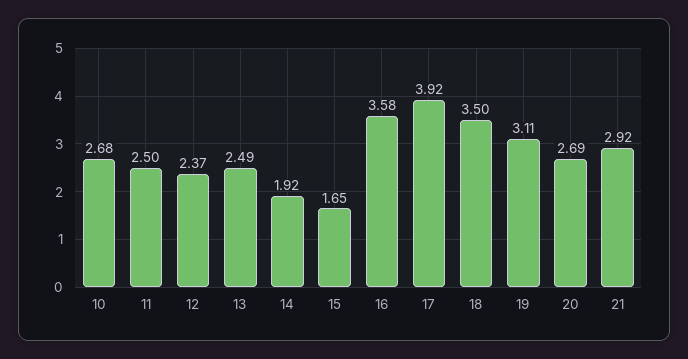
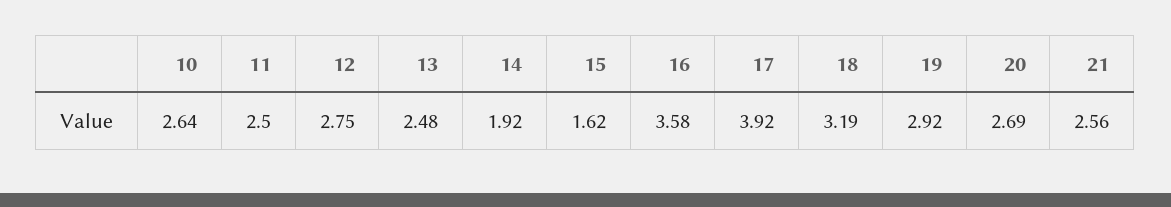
  {
-   "10": 2.68,
+   "10": 2.64,
    "11": 2.5,
-   "12": 2.37,
+   "12": 2.75,
-   "13": 2.49,
+   "13": 2.48,
    "14": 1.92,
-   "15": 1.65,
+   "15": 1.62,
    "16": 3.58,
    "17": 3.92,
-   "18": 3.5,
+   "18": 3.19,
-   "19": 3.11,
+   "19": 2.92,
    "20": 2.69,
-   "21": 2.92
+   "21": 2.56
  }

